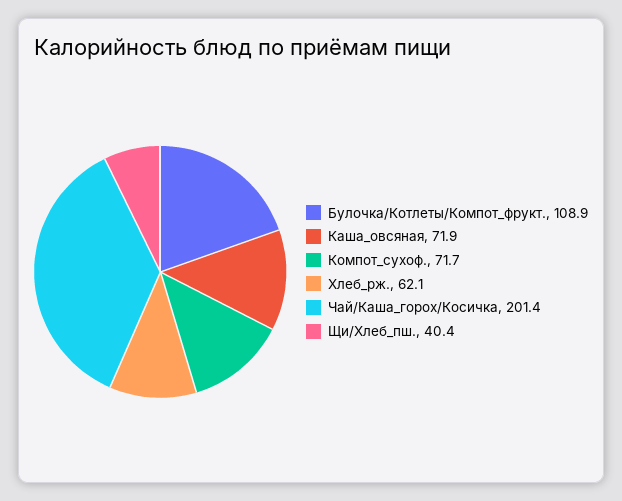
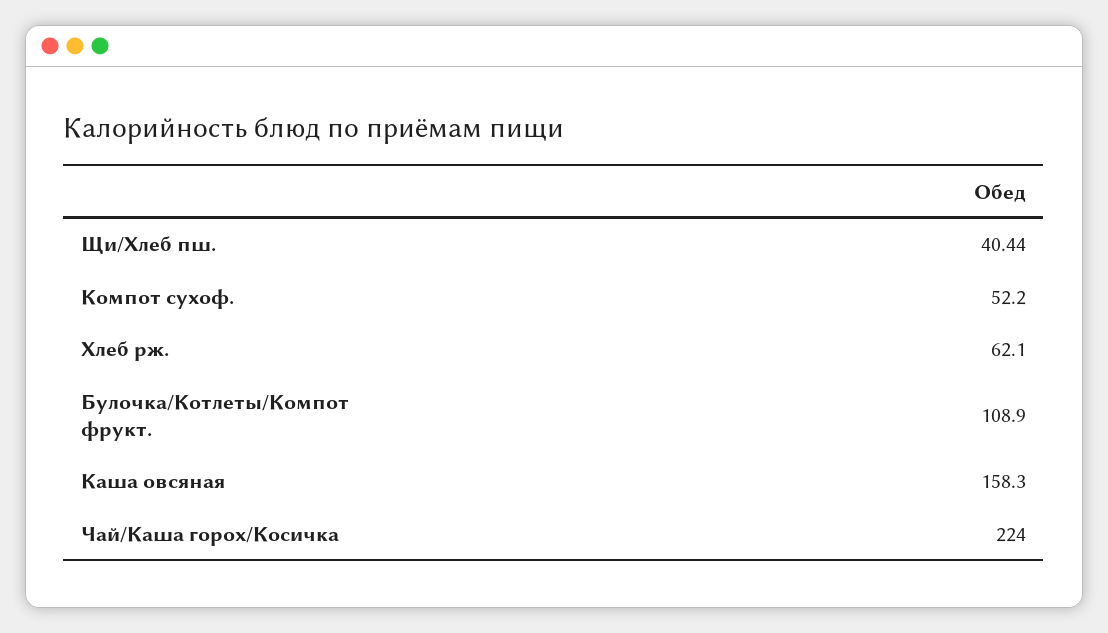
  {
    "Булочка/Котлеты/Компот_фрукт.": 108.9,
-   "Каша_овсяная": 71.9,
+   "Каша_овсяная": 158.3,
-   "Компот_сухоф.": 71.7,
+   "Компот_сухоф.": 52.2,
    "Хлеб_рж.": 62.1,
-   "Чай/Каша_горох/Косичка": 201.4,
+   "Чай/Каша_горох/Косичка": 224,
    "Щи/Хлеб_пш.": 40.44
  }

